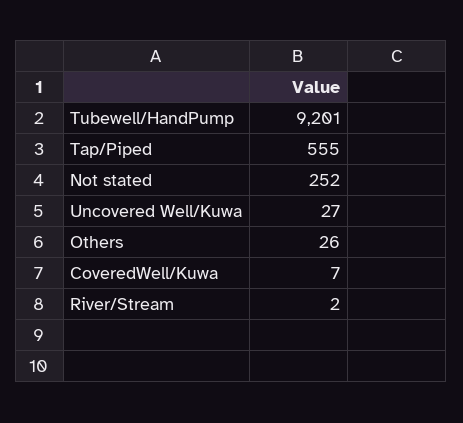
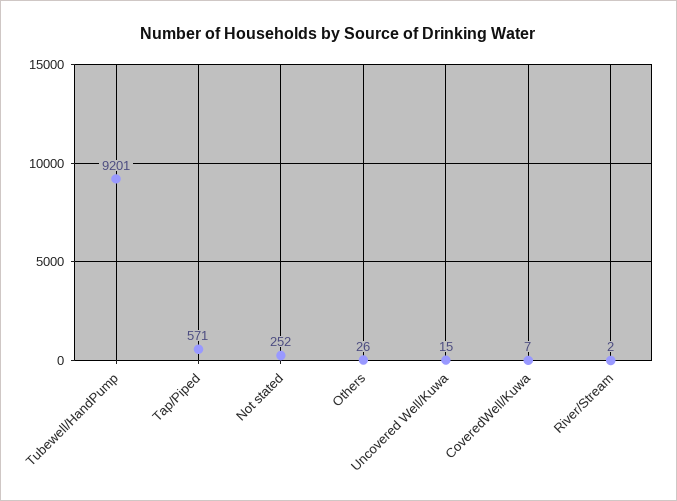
  {
    "Tubewell/HandPump": 9201,
-   "Tap/Piped": 555,
+   "Tap/Piped": 571,
    "Not stated": 252,
-   "Uncovered Well/Kuwa": 27,
+   "Uncovered Well/Kuwa": 15,
    "Others": 26,
    "CoveredWell/Kuwa": 7,
    "River/Stream": 2
  }

